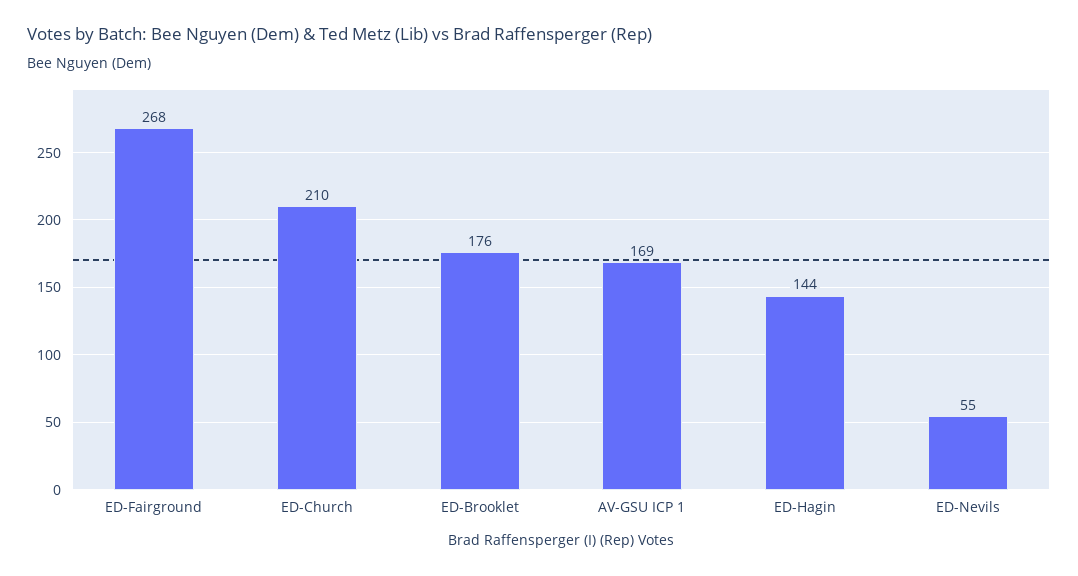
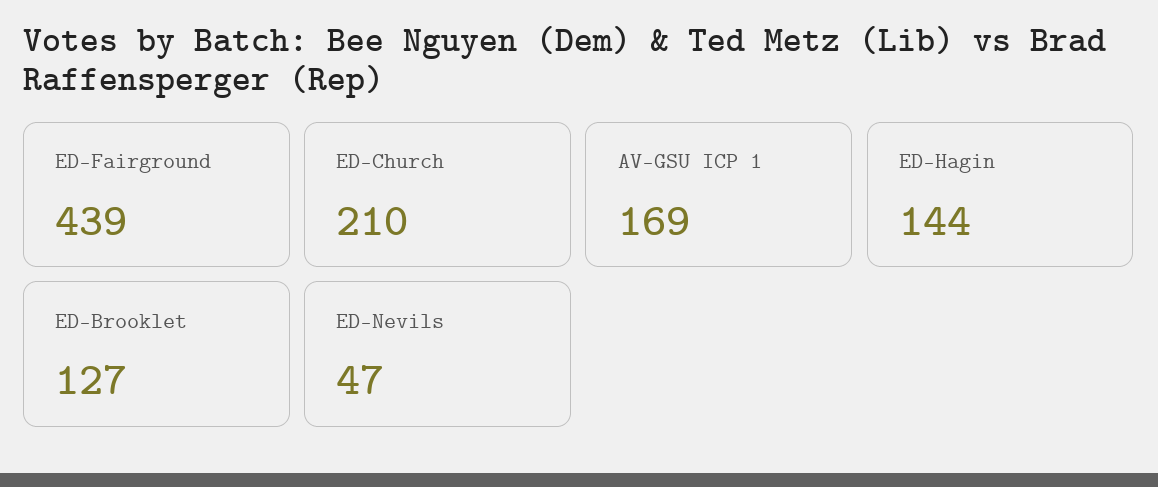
  {
-   "ED-Fairground": 268,
+   "ED-Fairground": 439,
    "ED-Church": 210,
-   "ED-Brooklet": 176,
+   "ED-Brooklet": 127,
    "AV-GSU ICP 1": 169,
    "ED-Hagin": 144,
-   "ED-Nevils": 55
+   "ED-Nevils": 47
  }

